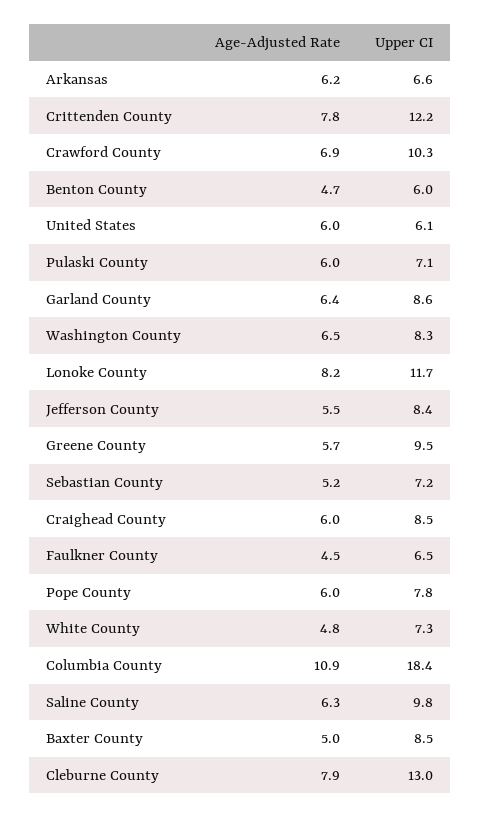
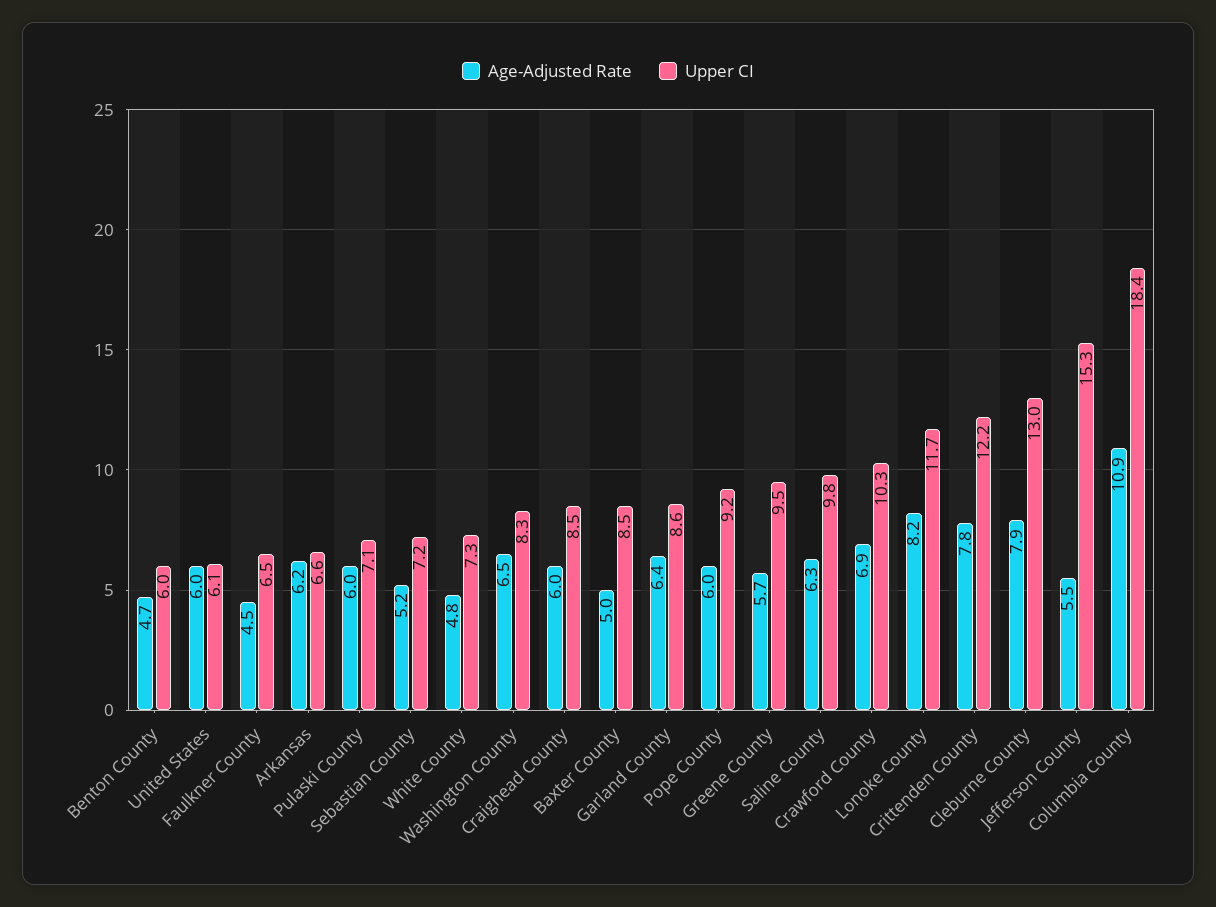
  {
    "Age-Adjusted Rate": {
      "Arkansas": 6.2,
      "Crittenden County": 7.8,
      "Crawford County": 6.9,
      "Benton County": 4.7,
      "United States": 6,
      "Pulaski County": 6,
      "Garland County": 6.4,
      "Washington County": 6.5,
      "Lonoke County": 8.2,
      "Jefferson County": 5.5,
      "Greene County": 5.7,
      "Sebastian County": 5.2,
      "Craighead County": 6,
      "Faulkner County": 4.5,
      "Pope County": 6,
      "White County": 4.8,
      "Columbia County": 10.9,
      "Saline County": 6.3,
      "Baxter County": 5,
      "Cleburne County": 7.9
    },
    "Upper CI": {
      "Arkansas": 6.6,
      "Crittenden County": 12.2,
      "Crawford County": 10.3,
      "Benton County": 6,
      "United States": 6.1,
      "Pulaski County": 7.1,
      "Garland County": 8.6,
      "Washington County": 8.3,
      "Lonoke County": 11.7,
-     "Jefferson County": 8.4,
+     "Jefferson County": 15.3,
      "Greene County": 9.5,
      "Sebastian County": 7.2,
      "Craighead County": 8.5,
      "Faulkner County": 6.5,
-     "Pope County": 7.8,
+     "Pope County": 9.2,
      "White County": 7.3,
      "Columbia County": 18.4,
      "Saline County": 9.8,
      "Baxter County": 8.5,
      "Cleburne County": 13
    }
  }

